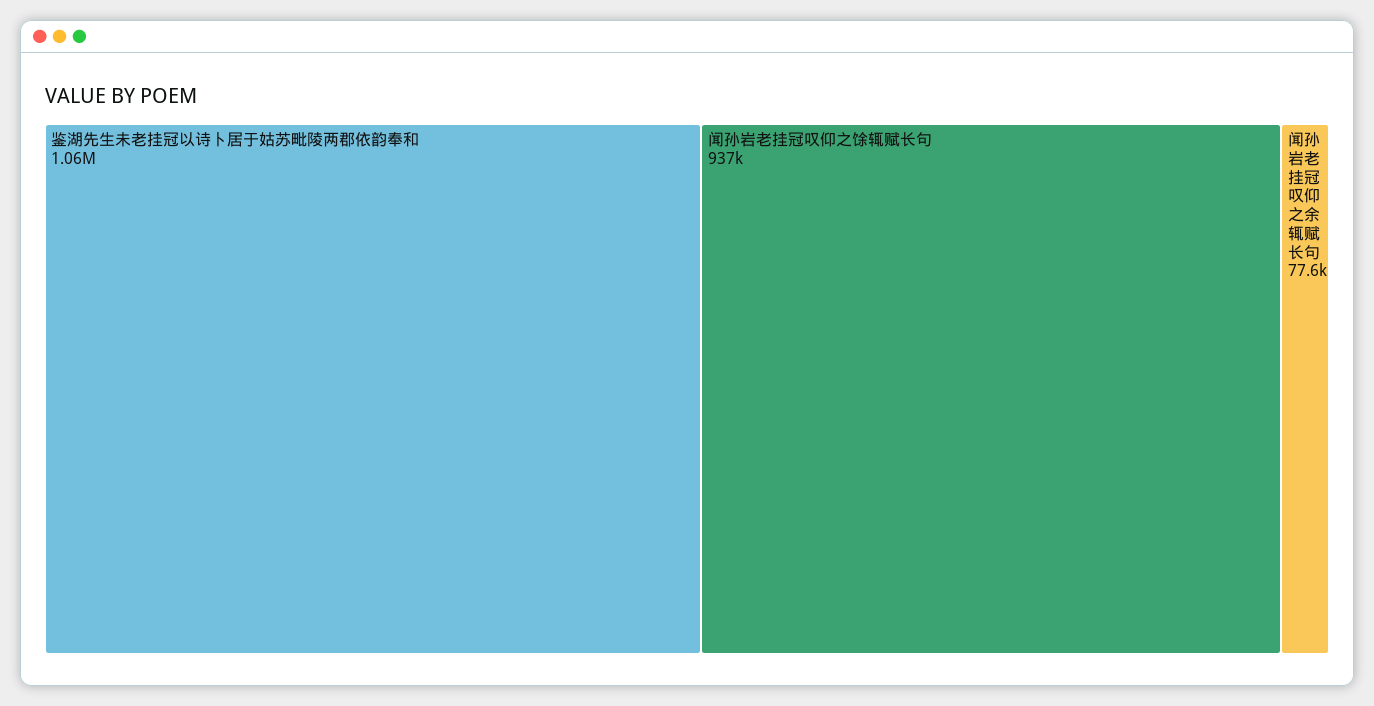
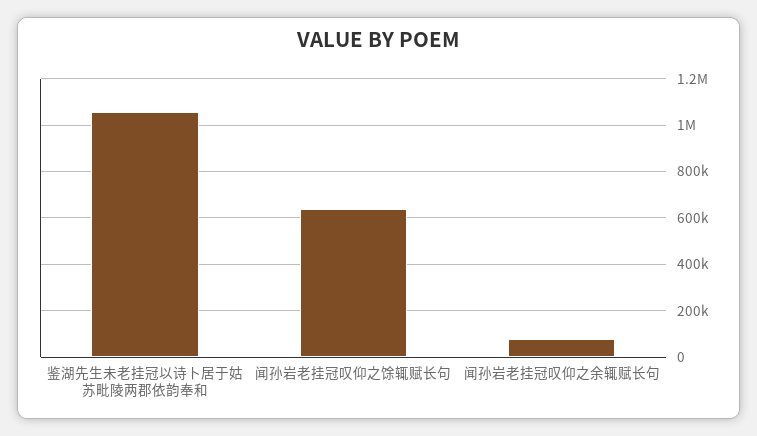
  {
    "鉴湖先生未老挂冠以诗卜居于姑苏毗陵两郡依韵奉和": 1060000,
-   "闻孙岩老挂冠叹仰之馀辄赋长句": 937000,
+   "闻孙岩老挂冠叹仰之馀辄赋长句": 650000,
    "闻孙岩老挂冠叹仰之余辄赋长句": 77600
  }

